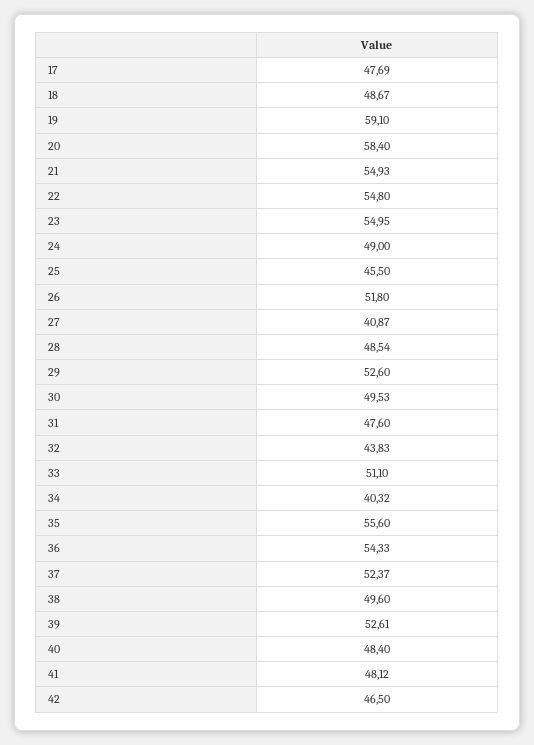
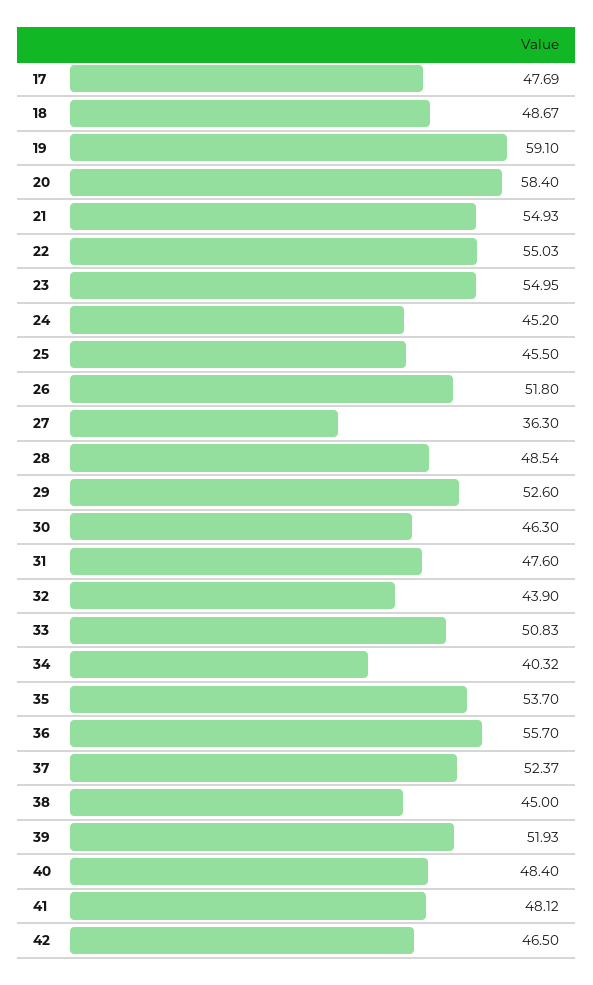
  {
    "17": 47.69,
    "18": 48.67,
    "19": 59.1,
    "20": 58.4,
    "21": 54.93,
-   "22": 54.8,
+   "22": 55.03,
    "23": 54.95,
-   "24": 49,
+   "24": 45.2,
    "25": 45.5,
    "26": 51.8,
-   "27": 40.87,
+   "27": 36.3,
    "28": 48.54,
    "29": 52.6,
-   "30": 49.53,
+   "30": 46.3,
    "31": 47.6,
-   "32": 43.83,
+   "32": 43.9,
-   "33": 51.1,
+   "33": 50.83,
    "34": 40.32,
-   "35": 55.6,
+   "35": 53.7,
-   "36": 54.33,
+   "36": 55.7,
    "37": 52.37,
-   "38": 49.6,
+   "38": 45,
-   "39": 52.61,
+   "39": 51.93,
    "40": 48.4,
    "41": 48.12,
    "42": 46.5
  }

